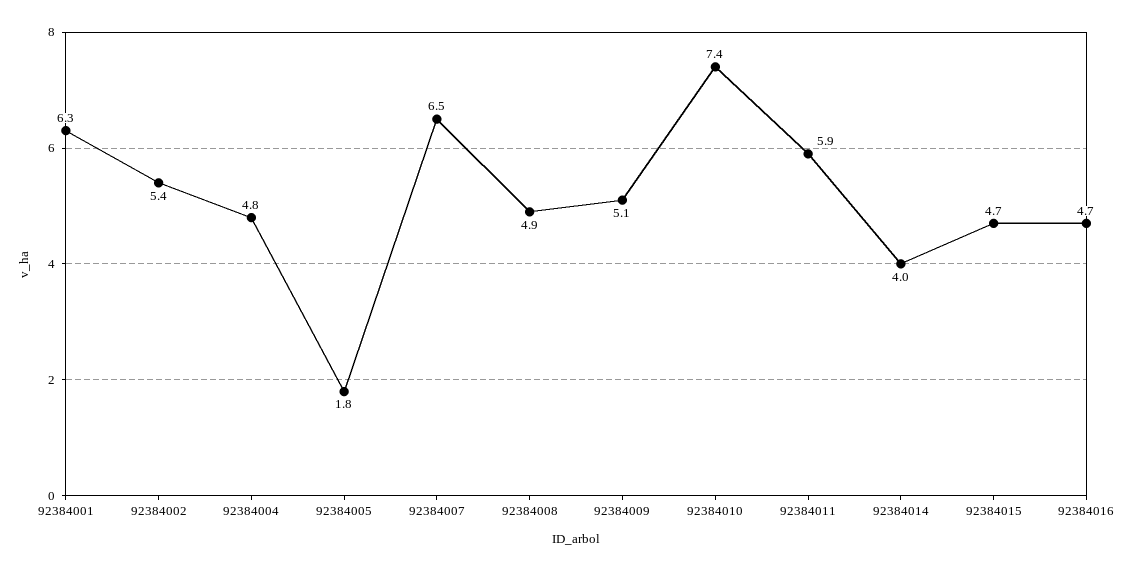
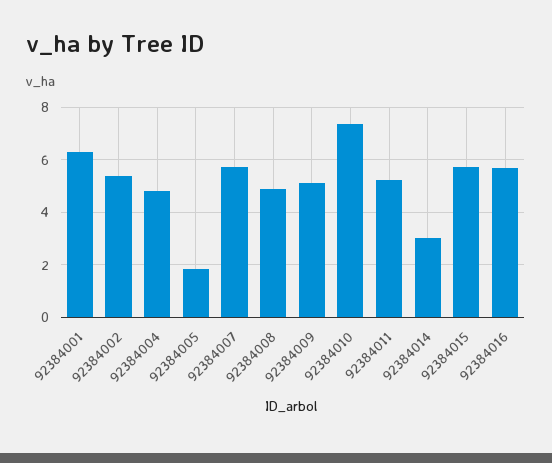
  {
    "92384001": 6.3,
    "92384002": 5.4,
    "92384004": 4.8,
    "92384005": 1.8,
-   "92384007": 6.5,
+   "92384007": 5.75,
    "92384008": 4.9,
    "92384009": 5.1,
    "92384010": 7.4,
-   "92384011": 5.9,
+   "92384011": 5.25,
-   "92384014": 4,
+   "92384014": 3,
-   "92384015": 4.7,
+   "92384015": 5.75,
-   "92384016": 4.7
+   "92384016": 5.75
  }

